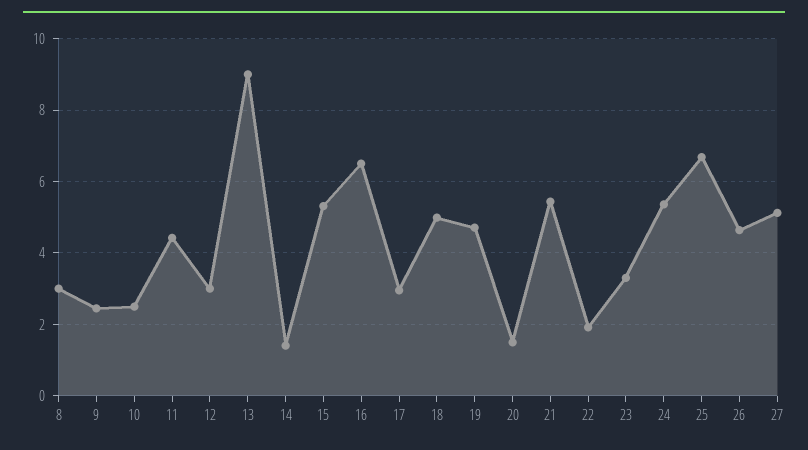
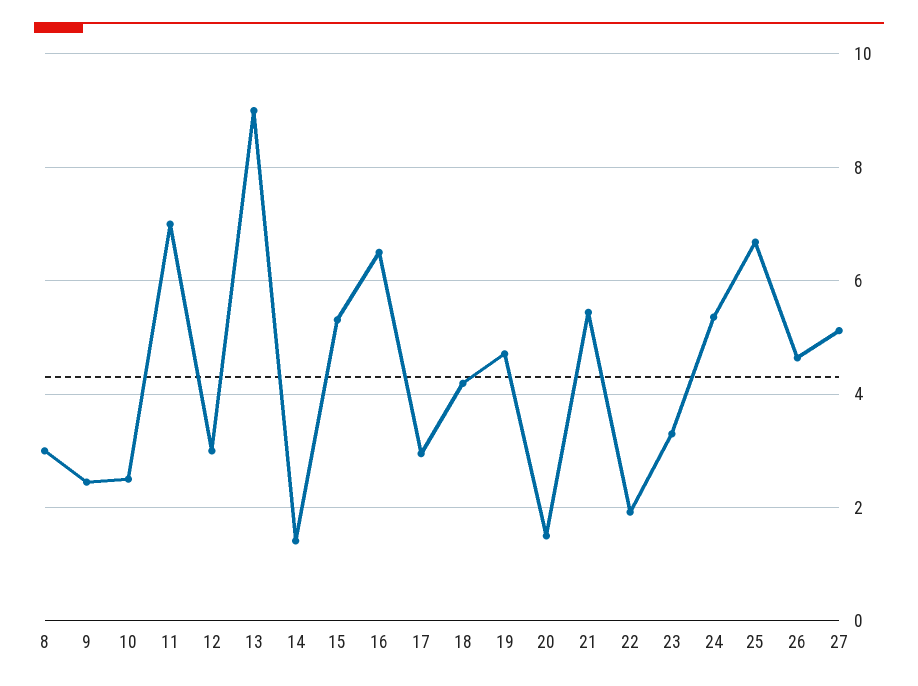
  {
    "8": 3,
    "9": 2.4,
    "10": 2.6,
-   "11": 4.4,
+   "11": 7,
    "12": 3,
    "13": 9,
    "14": 1.4,
    "15": 5.4,
    "16": 6.6,
    "17": 3,
-   "18": 5,
+   "18": 4.2,
    "19": 4.8,
    "20": 1.6,
    "21": 5.4,
    "22": 2,
    "23": 3.4,
    "24": 5.4,
    "25": 6.6,
    "26": 4.6,
    "27": 5.2
  }

